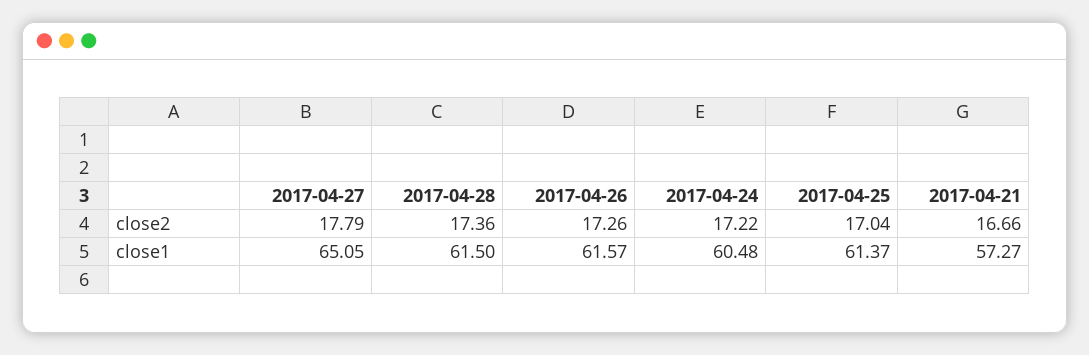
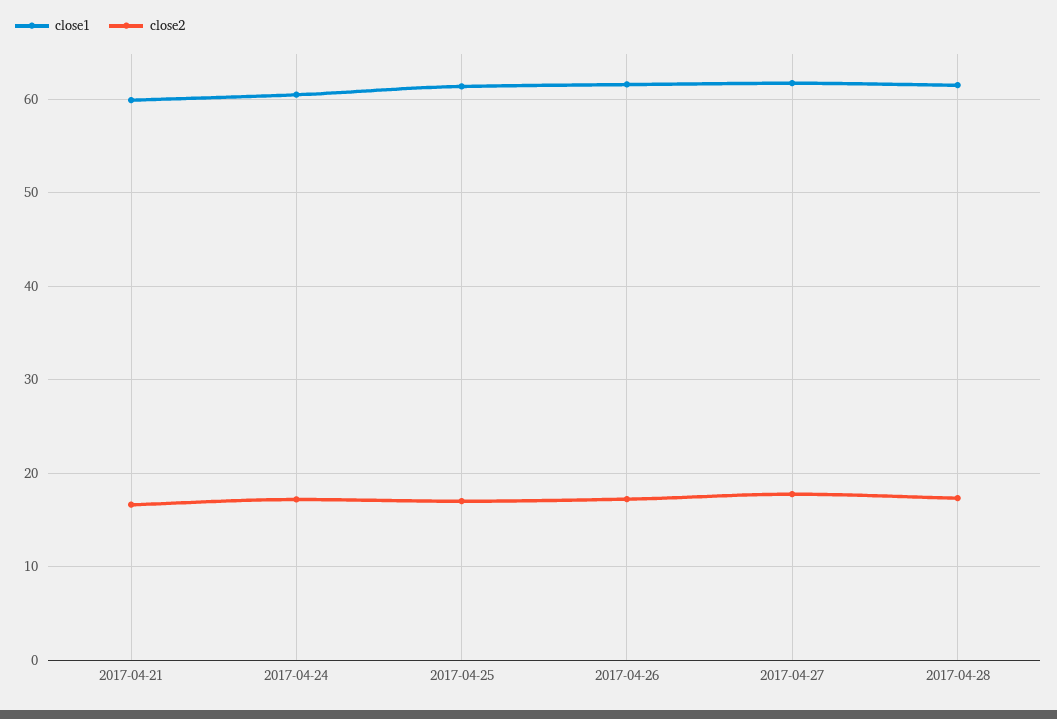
  {
    "close2": {
      "2017-04-27": 17.79,
      "2017-04-28": 17.36,
      "2017-04-26": 17.26,
      "2017-04-24": 17.22,
      "2017-04-25": 17.04,
      "2017-04-21": 16.66
    },
    "close1": {
-     "2017-04-27": 65.05,
+     "2017-04-27": 62,
      "2017-04-28": 61.5,
      "2017-04-26": 61.57,
      "2017-04-24": 60.48,
      "2017-04-25": 61.37,
-     "2017-04-21": 57.27
+     "2017-04-21": 60
    }
  }

